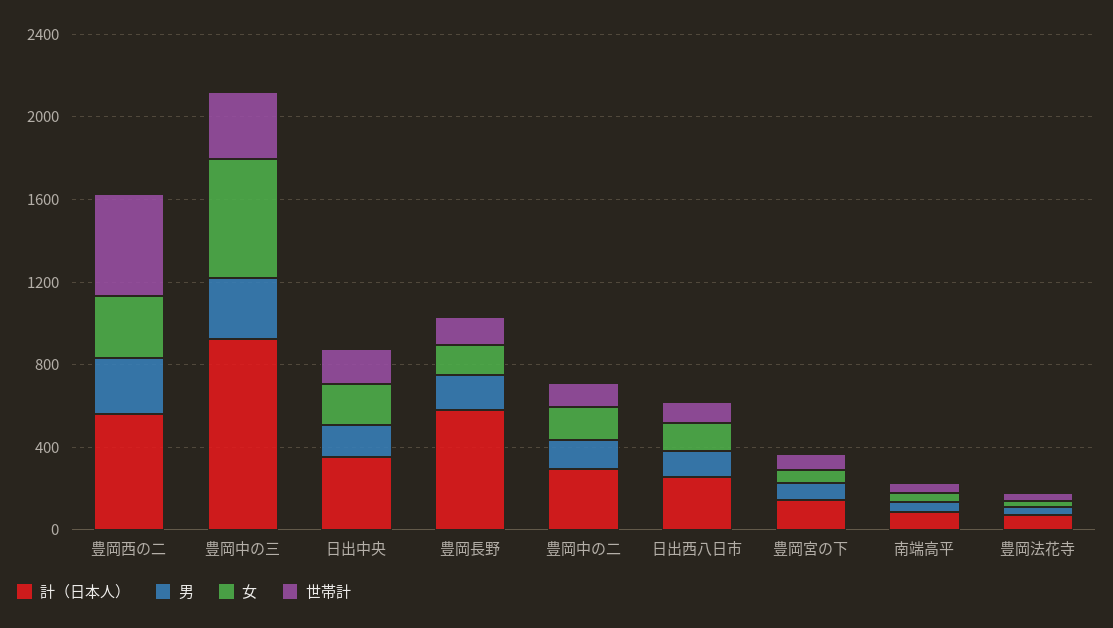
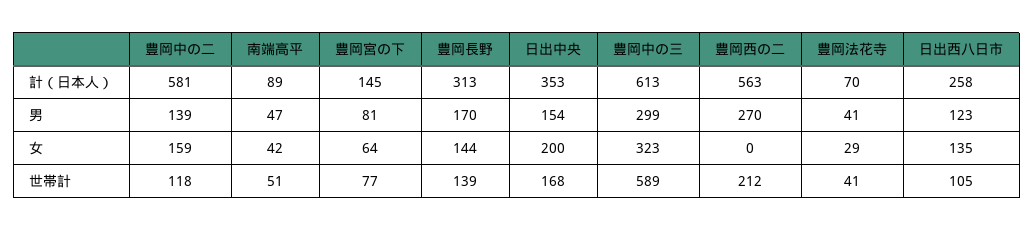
  {
    "計（日本人）": {
      "豊岡西の二": 563,
-     "豊岡中の三": 900,
+     "豊岡中の三": 613,
      "日出中央": 353,
-     "豊岡長野": 600,
+     "豊岡長野": 313,
-     "豊岡中の二": 300,
+     "豊岡中の二": 581,
      "日出西八日市": 258,
      "豊岡宮の下": 145,
      "南端高平": 89,
      "豊岡法花寺": 70
    },
    "男": {
      "豊岡西の二": 270,
      "豊岡中の三": 299,
      "日出中央": 154,
      "豊岡長野": 170,
      "豊岡中の二": 139,
      "日出西八日市": 123,
      "豊岡宮の下": 81,
      "南端高平": 47,
      "豊岡法花寺": 41
    },
    "女": {
-     "豊岡西の二": 300,
+     "豊岡西の二": 0,
-     "豊岡中の三": 600,
+     "豊岡中の三": 323,
      "日出中央": 200,
      "豊岡長野": 144,
      "豊岡中の二": 159,
      "日出西八日市": 135,
      "豊岡宮の下": 64,
      "南端高平": 42,
      "豊岡法花寺": 29
    },
    "世帯計": {
-     "豊岡西の二": 500,
+     "豊岡西の二": 212,
-     "豊岡中の三": 300,
+     "豊岡中の三": 589,
      "日出中央": 168,
      "豊岡長野": 139,
      "豊岡中の二": 118,
      "日出西八日市": 105,
      "豊岡宮の下": 77,
      "南端高平": 51,
      "豊岡法花寺": 41
    }
  }

